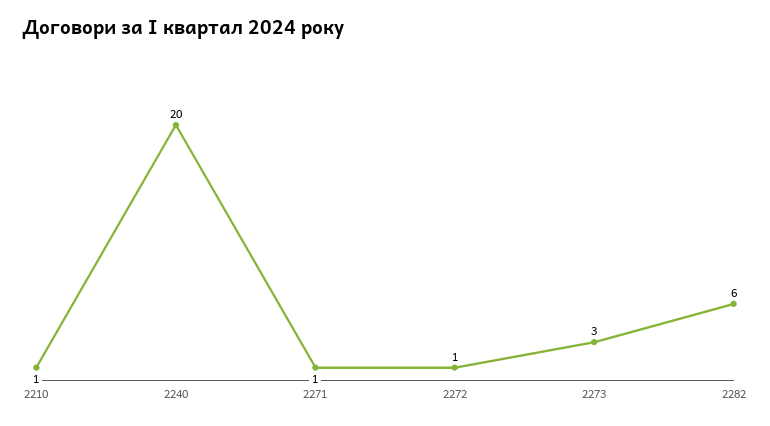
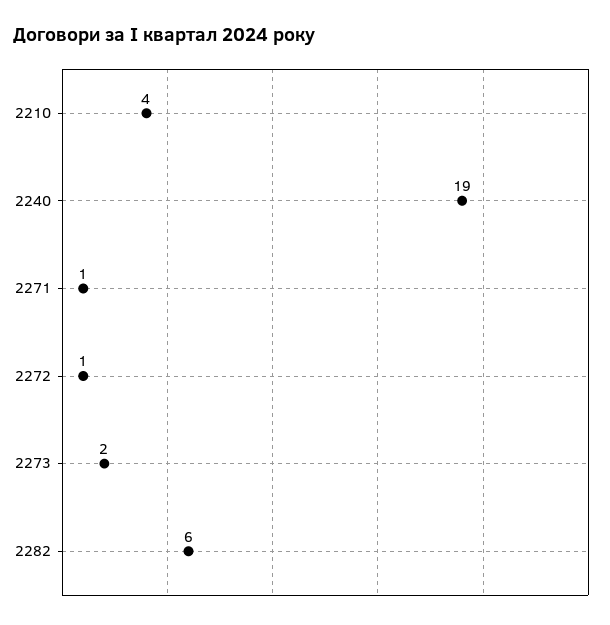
  {
-   "2210": 1,
+   "2210": 4,
-   "2240": 20,
+   "2240": 19,
    "2271": 1,
    "2272": 1,
-   "2273": 3,
+   "2273": 2,
    "2282": 6
  }

